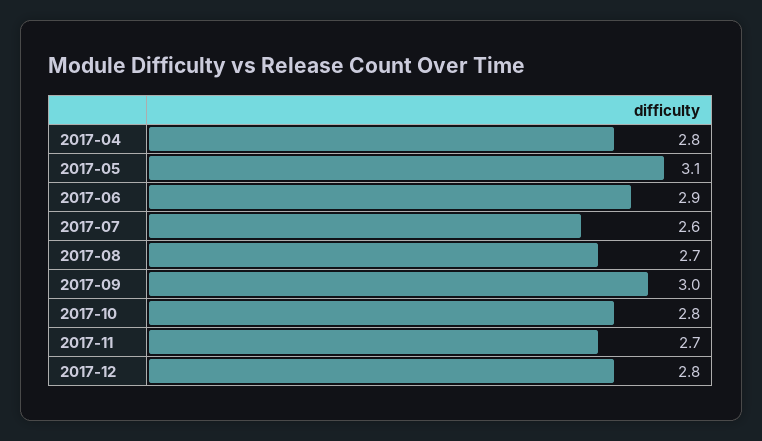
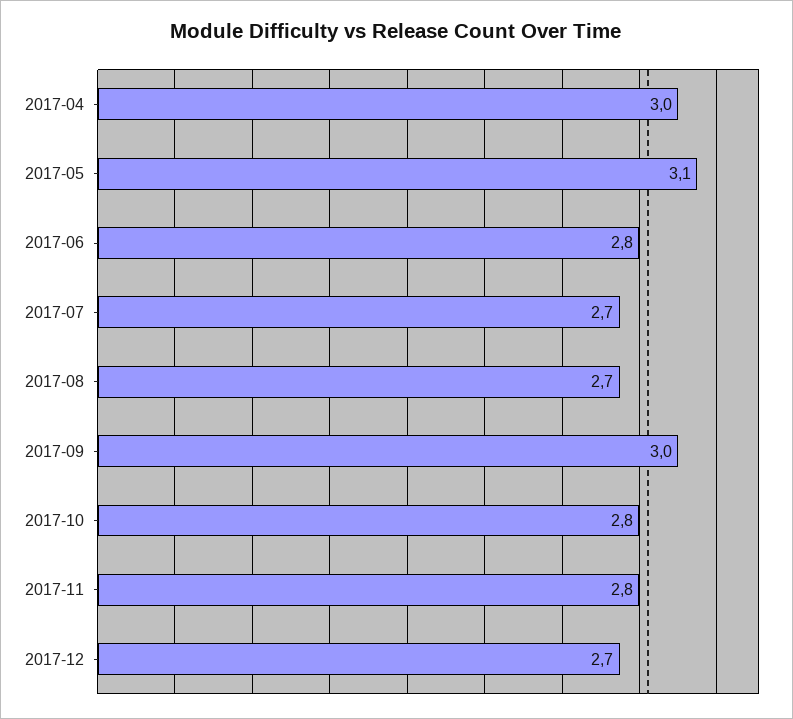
  {
-   "2017-04": 2.8,
+   "2017-04": 3,
    "2017-05": 3.1,
-   "2017-06": 2.9,
+   "2017-06": 2.8,
-   "2017-07": 2.6,
+   "2017-07": 2.7,
    "2017-08": 2.7,
    "2017-09": 3,
    "2017-10": 2.8,
-   "2017-11": 2.7,
+   "2017-11": 2.8,
-   "2017-12": 2.8
+   "2017-12": 2.7
  }

